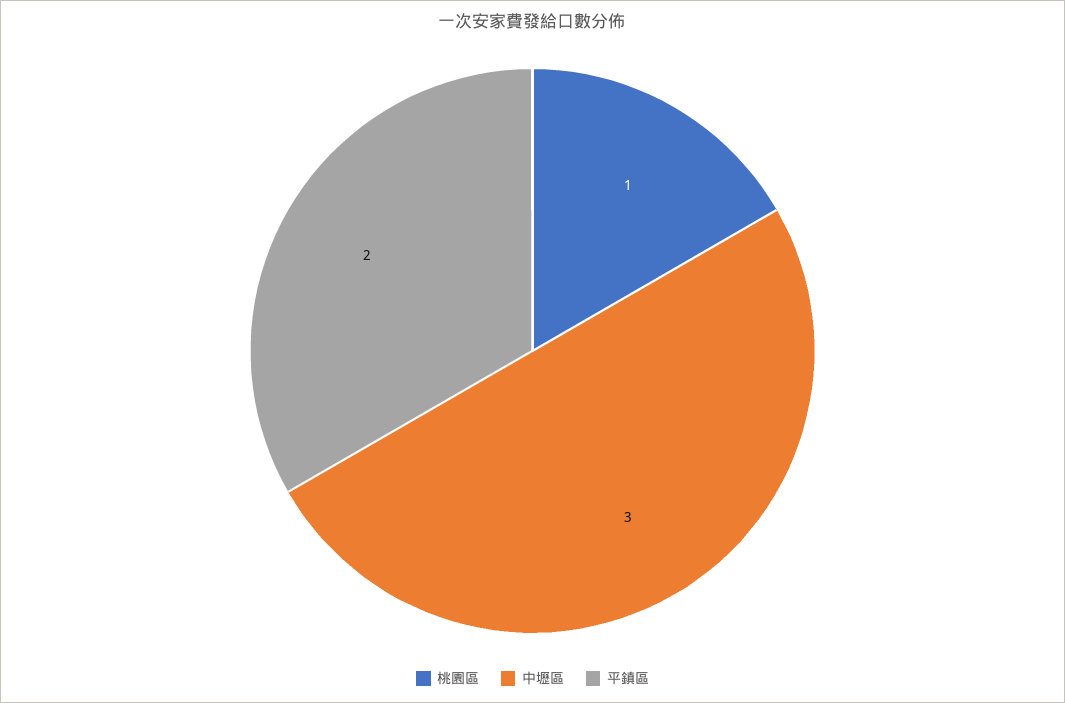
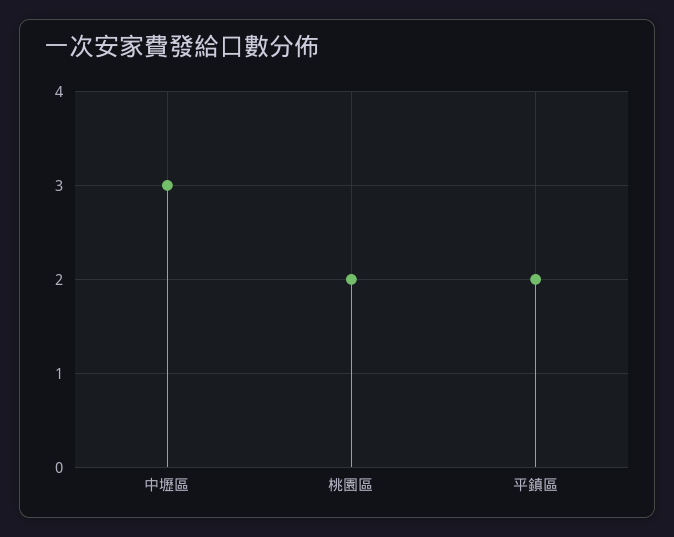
  {
-   "桃園區": 1,
+   "桃園區": 2,
    "中壢區": 3,
    "平鎮區": 2
  }

